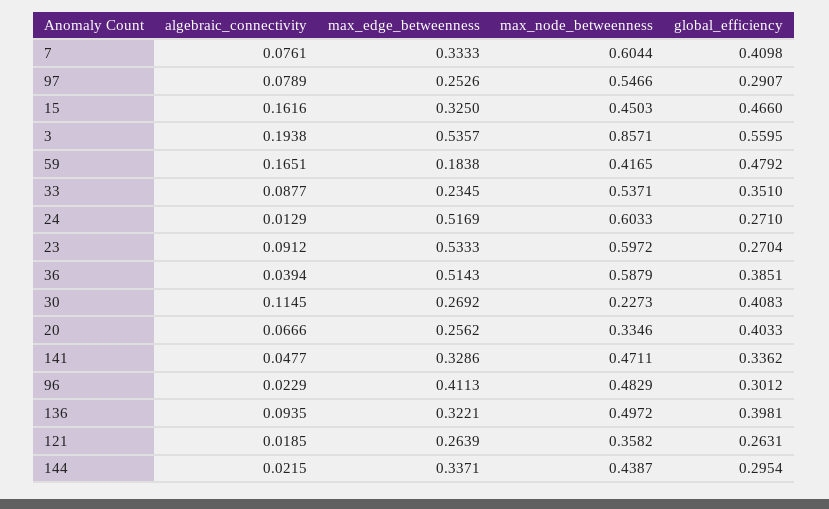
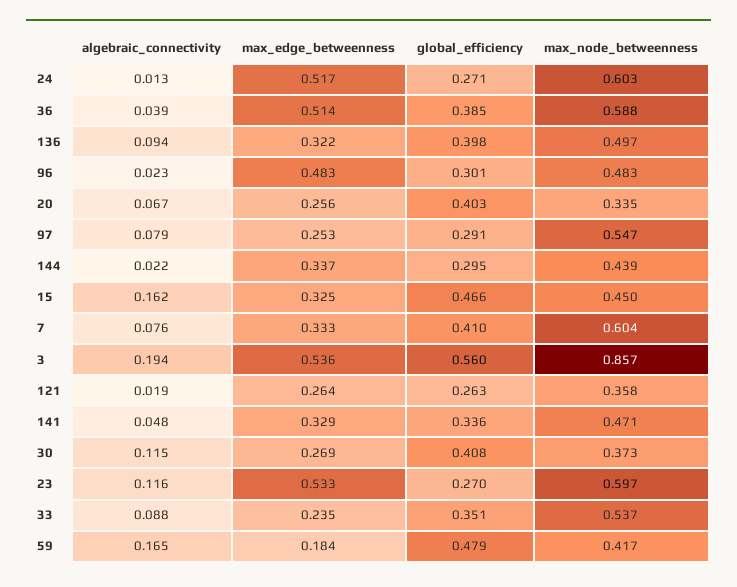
  {
    "algebraic_connectivity": {
      "7": 0.0761,
      "97": 0.0789,
      "15": 0.1616,
      "3": 0.1938,
      "59": 0.1651,
      "33": 0.0877,
      "24": 0.0129,
-     "23": 0.0912,
+     "23": 0.116,
      "36": 0.0394,
      "30": 0.1145,
      "20": 0.0666,
      "141": 0.0477,
      "96": 0.0229,
      "136": 0.0935,
      "121": 0.0185,
      "144": 0.0215
    },
    "max_edge_betweenness": {
      "7": 0.3333,
      "97": 0.2526,
      "15": 0.325,
      "3": 0.5357,
      "59": 0.1838,
      "33": 0.2345,
      "24": 0.5169,
      "23": 0.5333,
      "36": 0.5143,
      "30": 0.2692,
      "20": 0.2562,
      "141": 0.3286,
-     "96": 0.4113,
+     "96": 0.483,
      "136": 0.3221,
      "121": 0.2639,
      "144": 0.3371
    },
    "max_node_betweenness": {
      "7": 0.6044,
      "97": 0.5466,
      "15": 0.4503,
      "3": 0.8571,
      "59": 0.4165,
      "33": 0.5371,
      "24": 0.6033,
      "23": 0.5972,
      "36": 0.5879,
-     "30": 0.2273,
+     "30": 0.373,
      "20": 0.3346,
      "141": 0.4711,
      "96": 0.4829,
      "136": 0.4972,
      "121": 0.3582,
      "144": 0.4387
    },
    "global_efficiency": {
      "7": 0.4098,
      "97": 0.2907,
      "15": 0.466,
      "3": 0.5595,
      "59": 0.4792,
      "33": 0.351,
      "24": 0.271,
      "23": 0.2704,
      "36": 0.3851,
      "30": 0.4083,
      "20": 0.4033,
      "141": 0.3362,
      "96": 0.3012,
      "136": 0.3981,
      "121": 0.2631,
      "144": 0.2954
    }
  }

